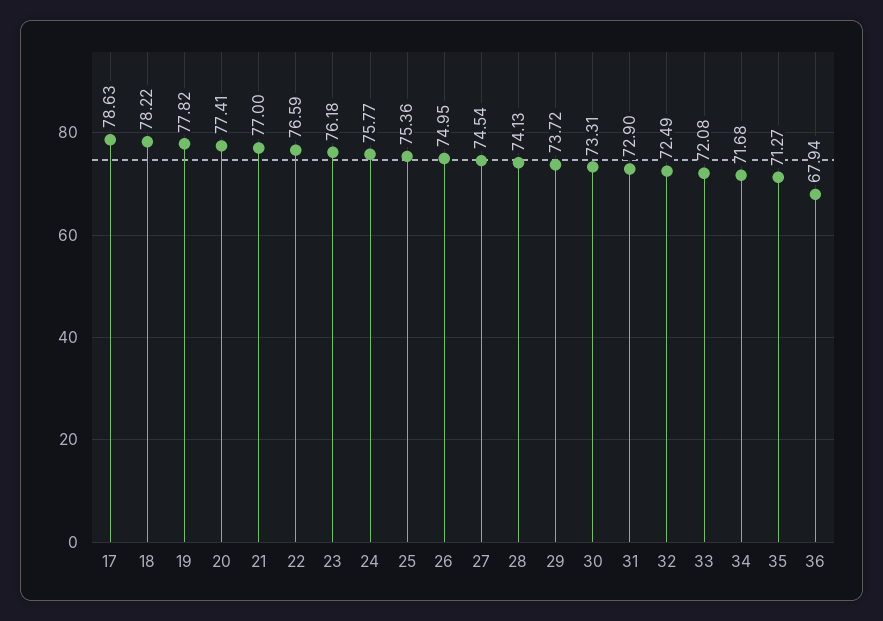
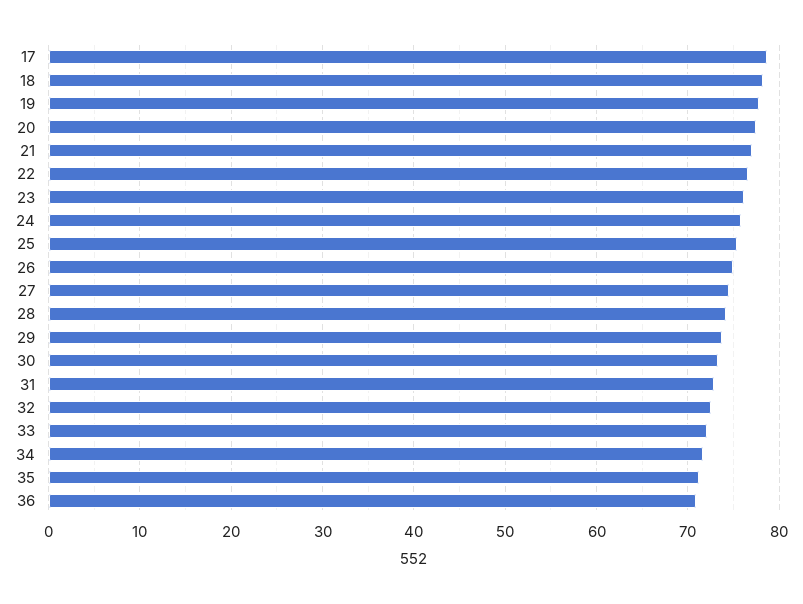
  {
    "17": 78.63,
    "18": 78.22,
    "19": 77.82,
    "20": 77.41,
    "21": 77,
    "22": 76.59,
    "23": 76.18,
    "24": 75.77,
    "25": 75.36,
    "26": 74.95,
    "27": 74.54,
    "28": 74.13,
    "29": 73.72,
    "30": 73.31,
    "31": 72.9,
    "32": 72.49,
    "33": 72.08,
    "34": 71.68,
    "35": 71.27,
-   "36": 67.94
+   "36": 71
  }

